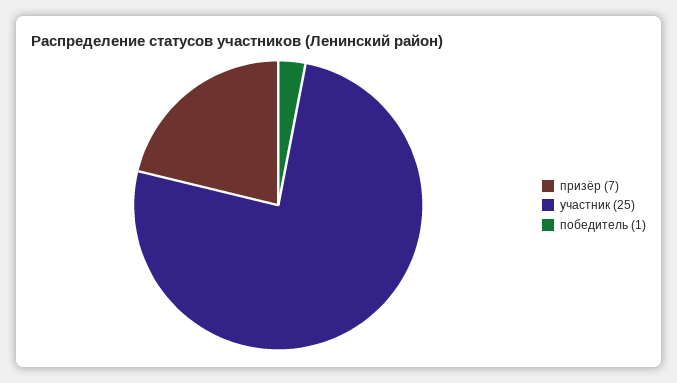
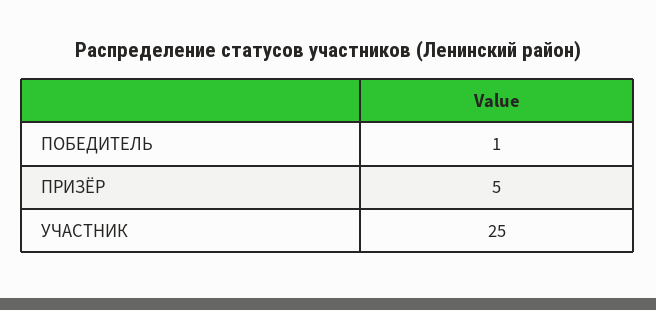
  {
-   "призёр": 7,
+   "призёр": 5,
    "участник": 25,
    "победитель": 1
  }

